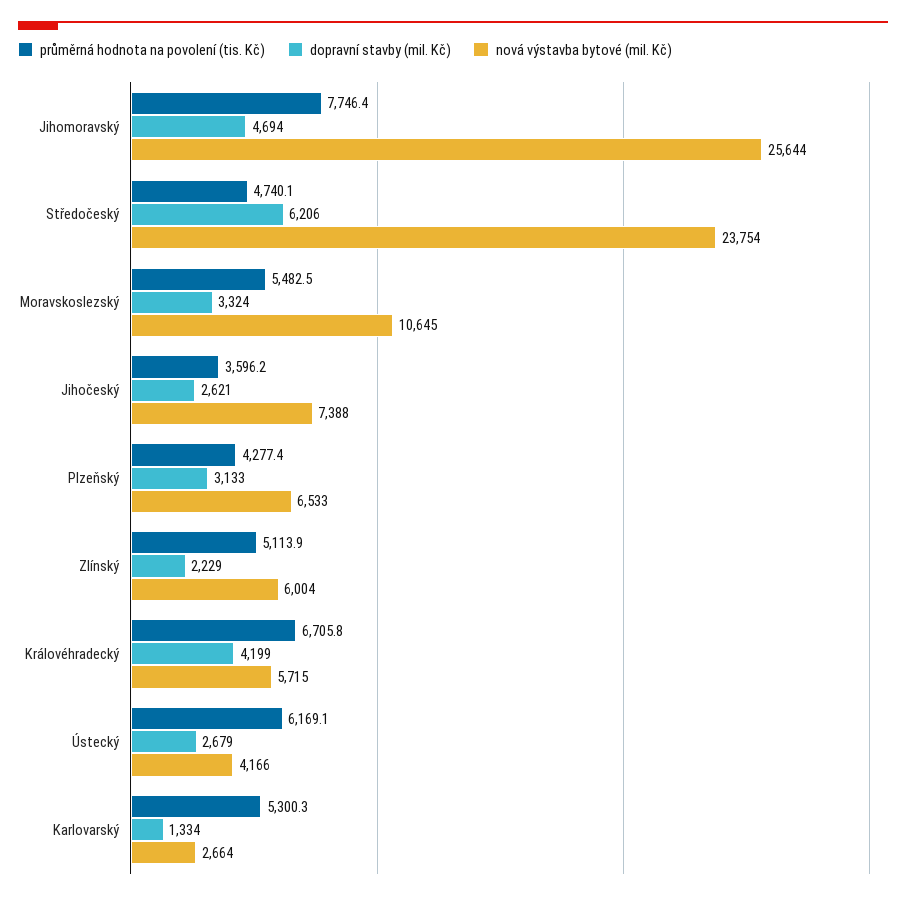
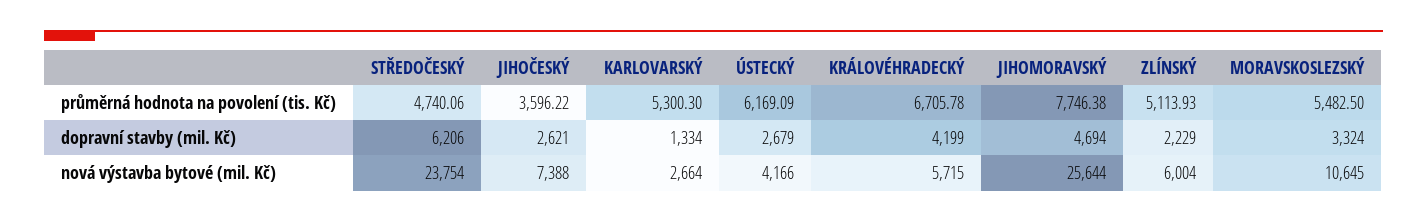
  {
    "průměrná hodnota na povolení (tis. Kč)": {
      "Jihomoravský": 7746.38,
      "Středočeský": 4740.06,
      "Moravskoslezský": 5482.5,
      "Jihočeský": 3596.22,
-     "Plzeňský": 4277.4,
      "Zlínský": 5113.93,
      "Královéhradecký": 6705.78,
      "Ústecký": 6169.09,
      "Karlovarský": 5300.3
    },
    "dopravní stavby (mil. Kč)": {
      "Jihomoravský": 4694,
      "Středočeský": 6206,
      "Moravskoslezský": 3324,
      "Jihočeský": 2621,
-     "Plzeňský": 3133,
      "Zlínský": 2229,
      "Královéhradecký": 4199,
      "Ústecký": 2679,
      "Karlovarský": 1334
    },
    "nová výstavba bytové (mil. Kč)": {
      "Jihomoravský": 25644,
      "Středočeský": 23754,
      "Moravskoslezský": 10645,
      "Jihočeský": 7388,
-     "Plzeňský": 6533,
      "Zlínský": 6004,
      "Královéhradecký": 5715,
      "Ústecký": 4166,
      "Karlovarský": 2664
    }
  }

